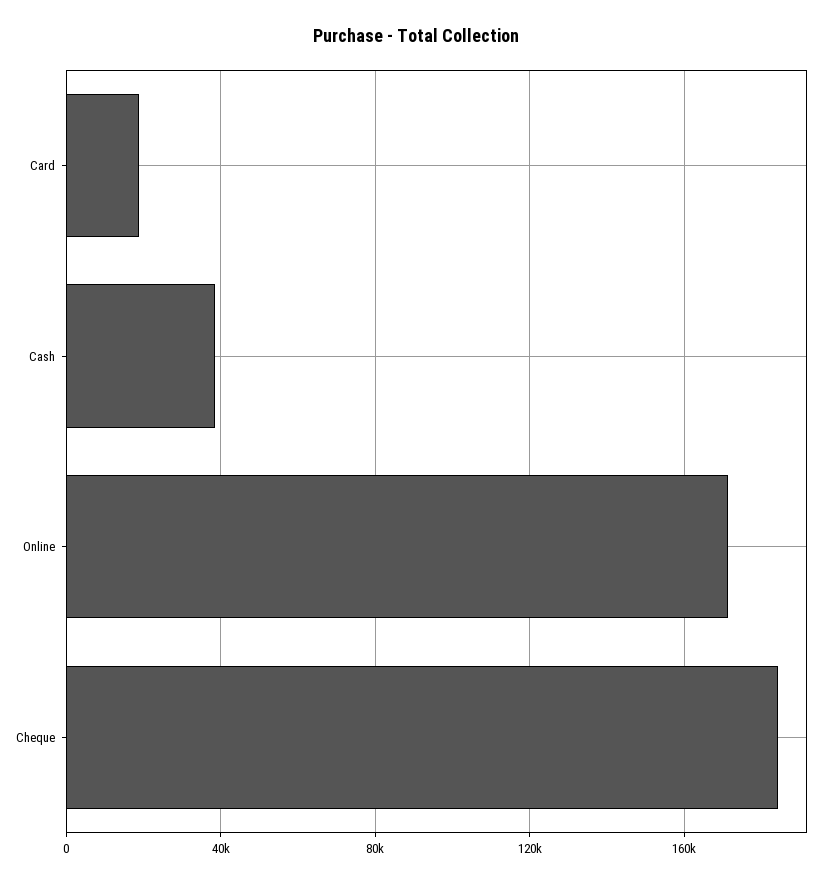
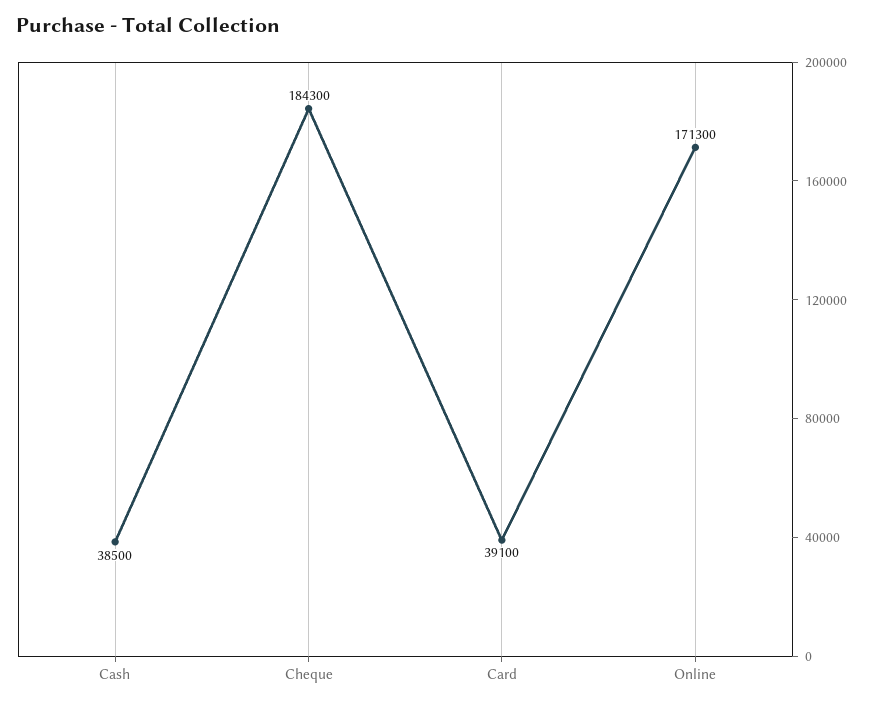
  {
-   "Card": 20000,
+   "Card": 39100,
    "Cash": 38500,
    "Online": 171300,
    "Cheque": 184300
  }

